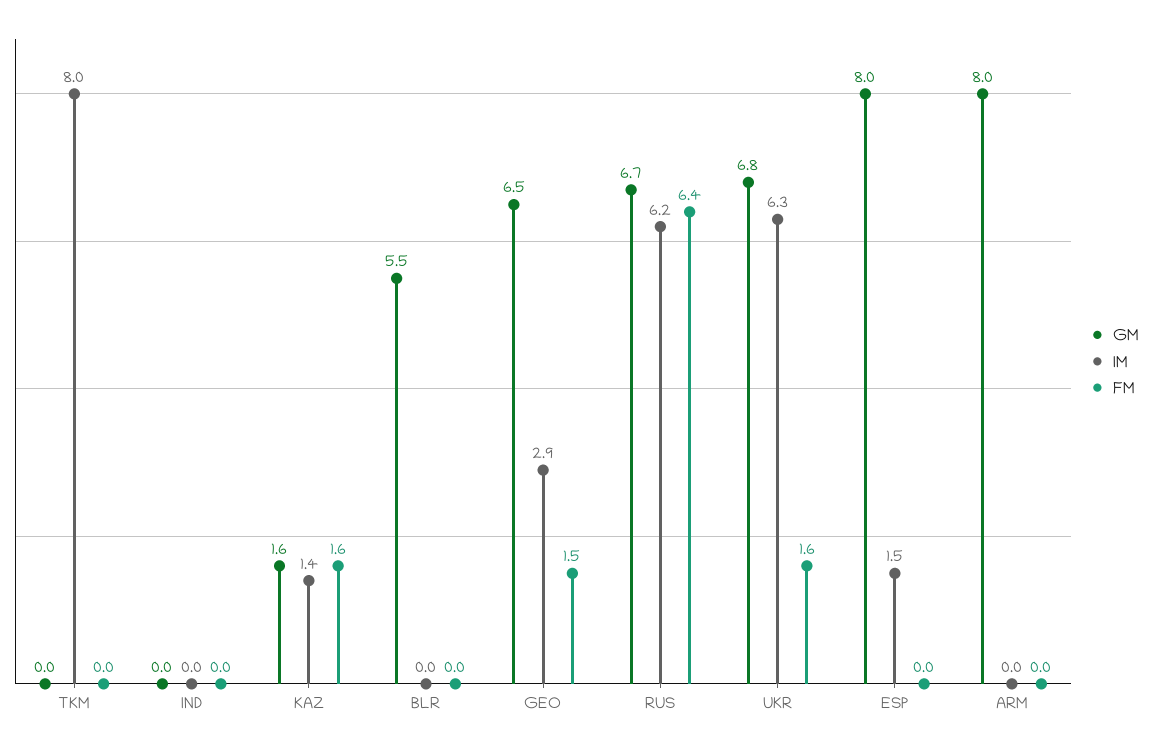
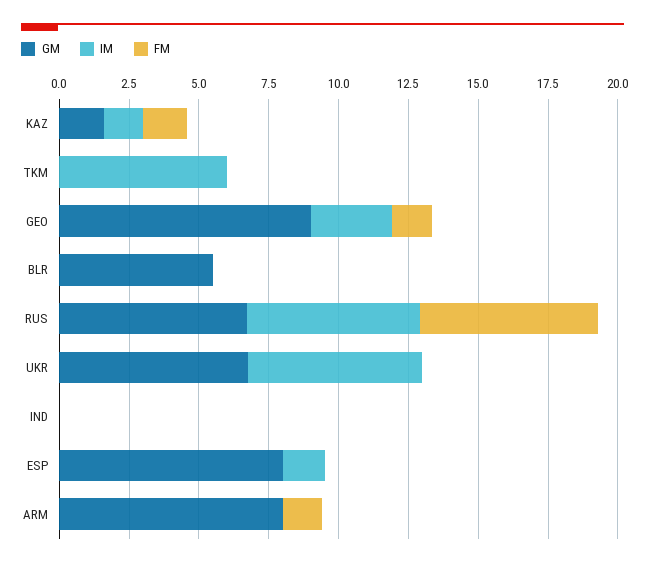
  {
    "GM": {
      "TKM": 0,
      "IND": 0,
      "KAZ": 1.6,
      "BLR": 5.5,
-     "GEO": 6.5,
+     "GEO": 9,
      "RUS": 6.7,
      "UKR": 6.8,
      "ESP": 8,
      "ARM": 8
    },
    "IM": {
-     "TKM": 8,
+     "TKM": 6,
      "IND": 0,
      "KAZ": 1.4,
      "BLR": 0,
      "GEO": 2.9,
      "RUS": 6.2,
      "UKR": 6.3,
      "ESP": 1.5,
      "ARM": 0
    },
    "FM": {
      "TKM": 0,
      "IND": 0,
      "KAZ": 1.6,
      "BLR": 0,
      "GEO": 1.5,
      "RUS": 6.4,
-     "UKR": 1.6,
+     "UKR": 0,
      "ESP": 0,
-     "ARM": 0
+     "ARM": 1.5
    }
  }

